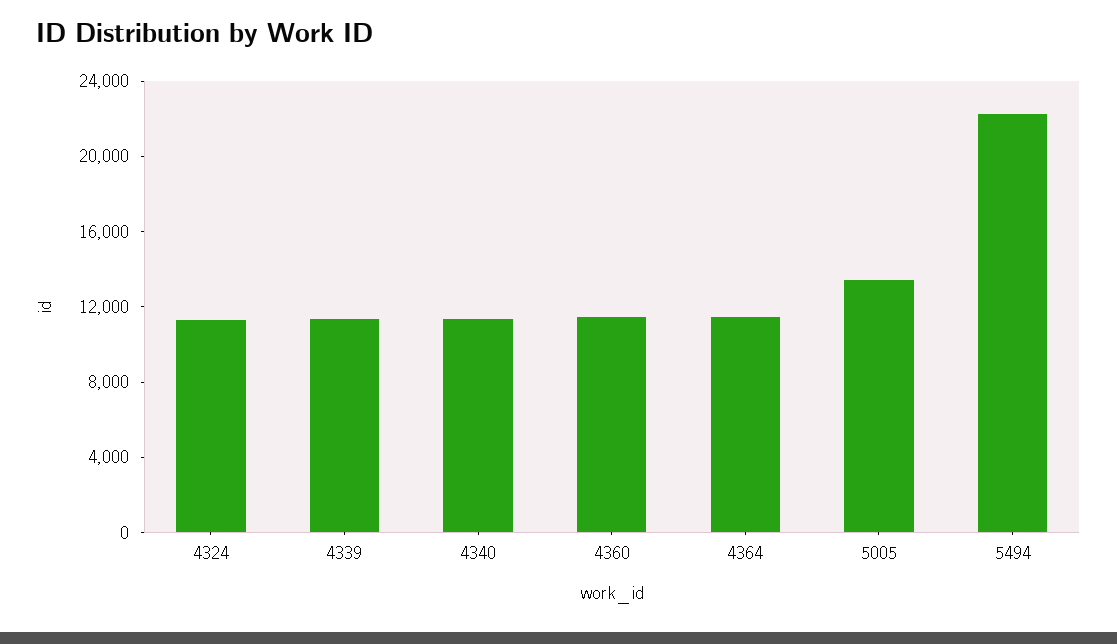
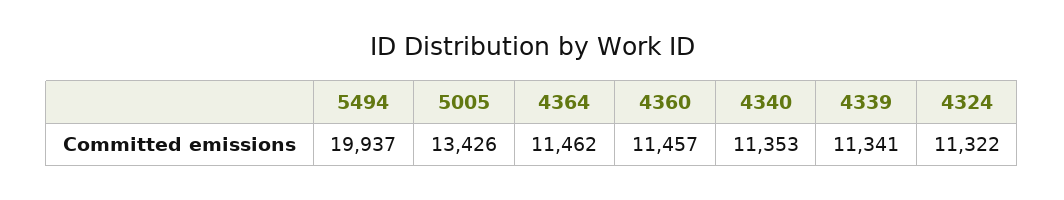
  {
    "4324": 11322,
    "4339": 11341,
    "4340": 11353,
    "4360": 11457,
    "4364": 11462,
    "5005": 13426,
-   "5494": 22000
+   "5494": 19937
  }

